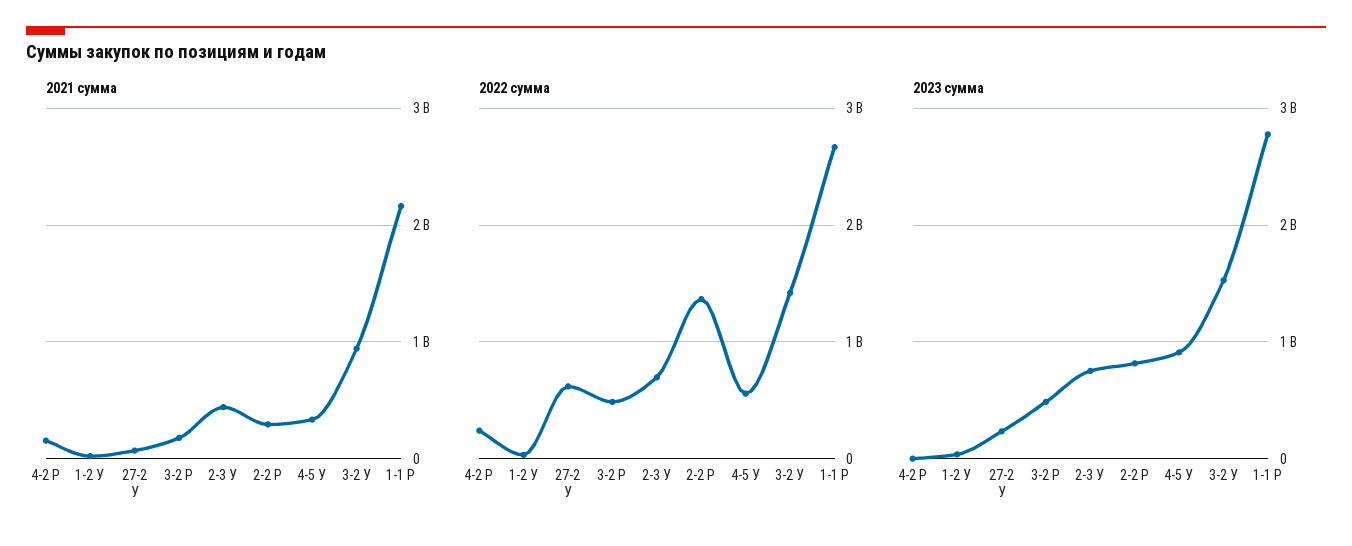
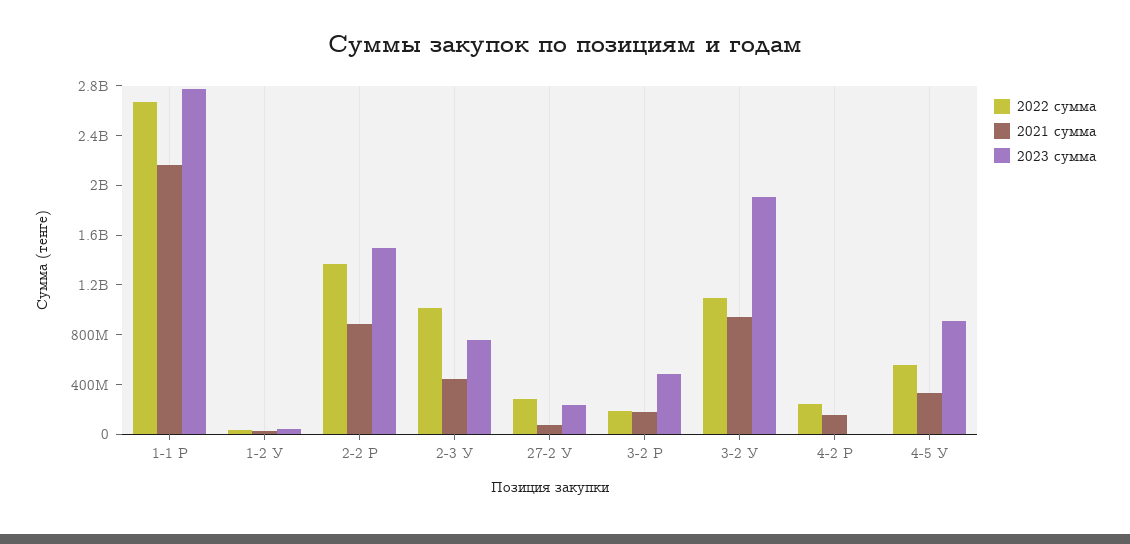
  {
    "2021 сумма": {
      "4-2 Р": 200000000,
      "1-2 У": 0,
      "27-2 У": 100000000,
      "3-2 Р": 200000000,
      "2-3 У": 400000000,
-     "2-2 Р": 300000000,
+     "2-2 Р": 900000000,
      "4-5 У": 300000000,
      "3-2 У": 900000000,
      "1-1 Р": 2200000000
    },
    "2022 сумма": {
      "4-2 Р": 200000000,
      "1-2 У": 0,
-     "27-2 У": 600000000,
+     "27-2 У": 300000000,
-     "3-2 Р": 500000000,
+     "3-2 Р": 200000000,
-     "2-3 У": 700000000,
+     "2-3 У": 1000000000,
      "2-2 Р": 1400000000,
      "4-5 У": 600000000,
-     "3-2 У": 1400000000,
+     "3-2 У": 1100000000,
      "1-1 Р": 2700000000
    },
    "2023 сумма": {
      "4-2 Р": 0,
      "1-2 У": 0,
      "27-2 У": 200000000,
      "3-2 Р": 500000000,
      "2-3 У": 800000000,
-     "2-2 Р": 800000000,
+     "2-2 Р": 1500000000,
      "4-5 У": 900000000,
-     "3-2 У": 1500000000,
+     "3-2 У": 1900000000,
      "1-1 Р": 2800000000
    }
  }

